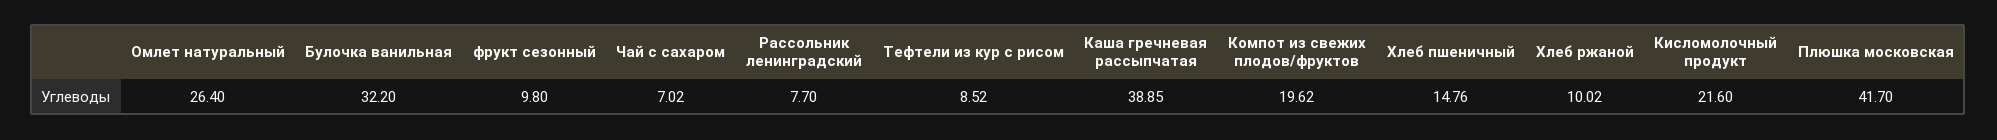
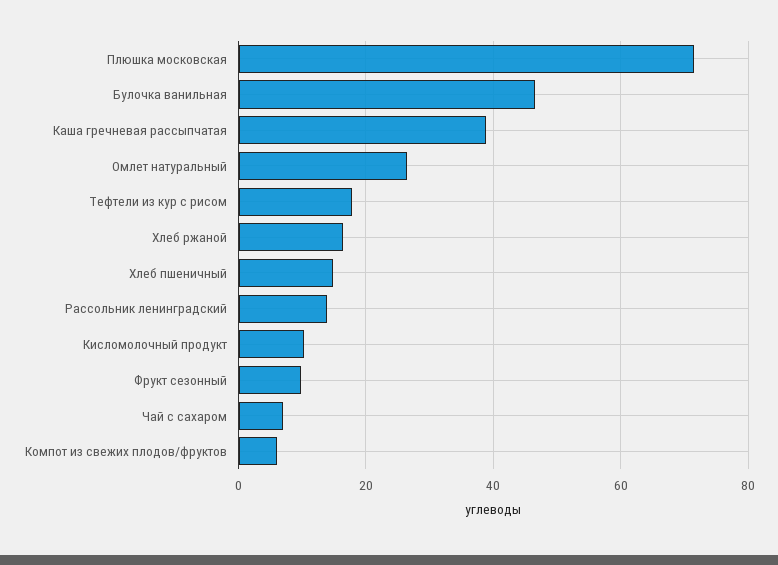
  {
    "Омлет натуральный": 26.4,
-   "Булочка ванильная": 32.2,
+   "Булочка ванильная": 46,
    "фрукт сезонный": 9.8,
    "Чай с сахаром": 7.02,
-   "Рассольник ленинградский": 7.7,
+   "Рассольник ленинградский": 14,
-   "Тефтели из кур с рисом": 8.52,
+   "Тефтели из кур с рисом": 18,
    "Каша гречневая рассыпчатая": 38.85,
-   "Компот из свежих плодов/фруктов": 19.62,
+   "Компот из свежих плодов/фруктов": 6,
    "Хлеб пшеничный": 14.76,
-   "Хлеб ржаной": 10.02,
+   "Хлеб ржаной": 16,
-   "Кисломолочный продукт": 21.6,
+   "Кисломолочный продукт": 10,
-   "Плюшка московская": 41.7
+   "Плюшка московская": 72
  }

